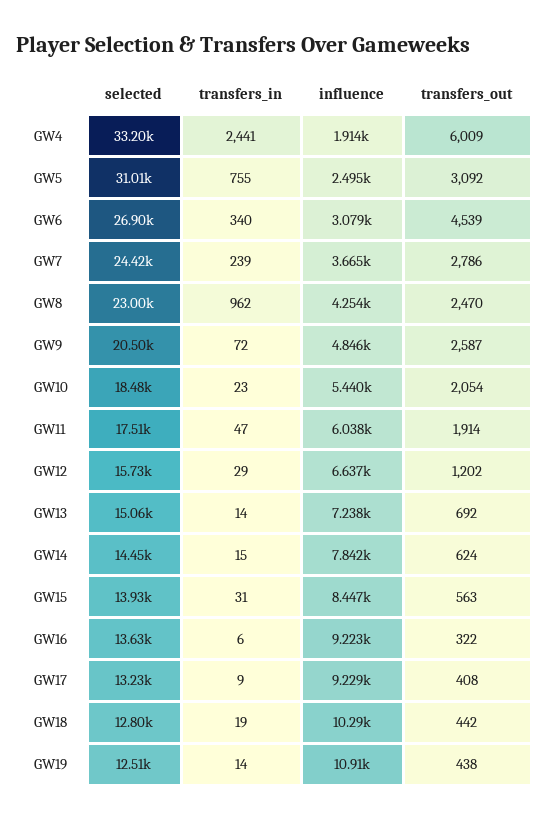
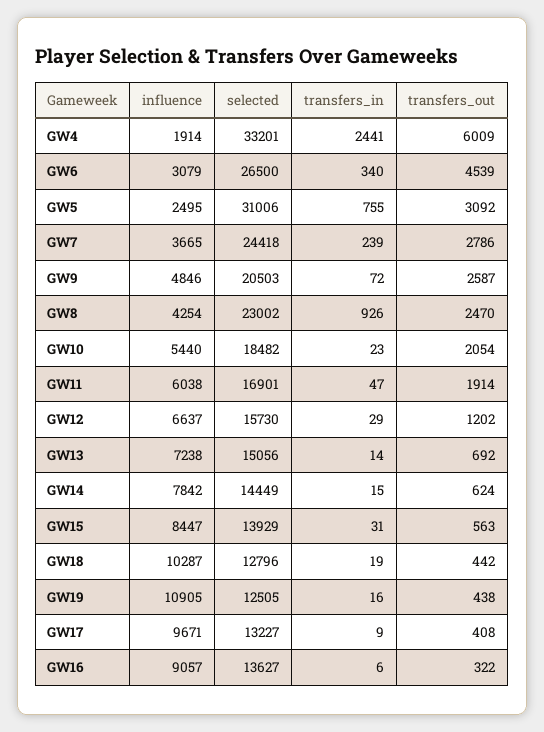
  {
    "selected": {
      "GW4": 33201,
      "GW5": 31006,
-     "GW6": 26900,
+     "GW6": 26500,
      "GW7": 24418,
      "GW8": 23002,
      "GW9": 20503,
      "GW10": 18482,
-     "GW11": 17510,
+     "GW11": 16901,
      "GW12": 15730,
      "GW13": 15056,
      "GW14": 14449,
      "GW15": 13929,
      "GW16": 13627,
      "GW17": 13227,
      "GW18": 12796,
      "GW19": 12505
    },
    "transfers_in": {
      "GW4": 2441,
      "GW5": 755,
      "GW6": 340,
      "GW7": 239,
-     "GW8": 962,
+     "GW8": 926,
      "GW9": 72,
      "GW10": 23,
      "GW11": 47,
      "GW12": 29,
      "GW13": 14,
      "GW14": 15,
      "GW15": 31,
      "GW16": 6,
      "GW17": 9,
      "GW18": 19,
-     "GW19": 14
+     "GW19": 16
    },
    "influence": {
      "GW4": 1914,
      "GW5": 2495,
      "GW6": 3079,
      "GW7": 3665,
      "GW8": 4254,
      "GW9": 4846,
      "GW10": 5440,
      "GW11": 6038,
      "GW12": 6637,
      "GW13": 7238,
      "GW14": 7842,
      "GW15": 8447,
-     "GW16": 9223,
+     "GW16": 9057,
-     "GW17": 9229,
+     "GW17": 9671,
      "GW18": 10287,
      "GW19": 10905
    },
    "transfers_out": {
      "GW4": 6009,
      "GW5": 3092,
      "GW6": 4539,
      "GW7": 2786,
      "GW8": 2470,
      "GW9": 2587,
      "GW10": 2054,
      "GW11": 1914,
      "GW12": 1202,
      "GW13": 692,
      "GW14": 624,
      "GW15": 563,
      "GW16": 322,
      "GW17": 408,
      "GW18": 442,
      "GW19": 438
    }
  }

